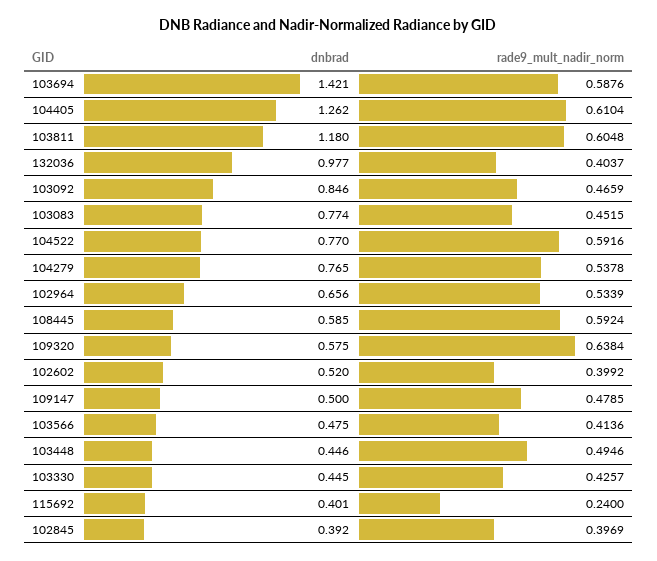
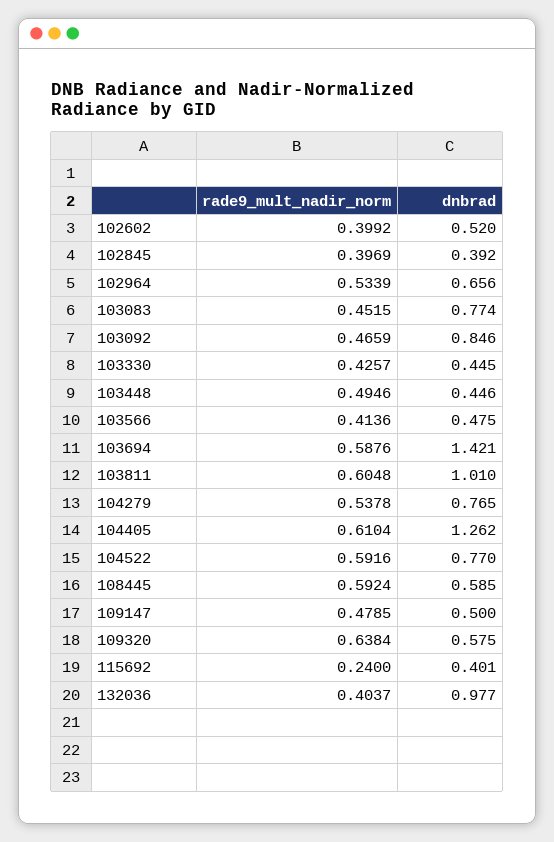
  {
    "dnbrad": {
      "103694": 1.421,
      "104405": 1.262,
-     "103811": 1.18,
+     "103811": 1.01,
      "132036": 0.977,
      "103092": 0.846,
      "103083": 0.774,
      "104522": 0.77,
      "104279": 0.765,
      "102964": 0.656,
      "108445": 0.585,
      "109320": 0.575,
      "102602": 0.52,
      "109147": 0.5,
      "103566": 0.475,
      "103448": 0.446,
      "103330": 0.445,
      "115692": 0.401,
      "102845": 0.392
    },
    "rade9_mult_nadir_norm": {
      "103694": 0.5876,
      "104405": 0.6104,
      "103811": 0.6048,
      "132036": 0.4037,
      "103092": 0.4659,
      "103083": 0.4515,
      "104522": 0.5916,
      "104279": 0.5378,
      "102964": 0.5339,
      "108445": 0.5924,
      "109320": 0.6384,
      "102602": 0.3992,
      "109147": 0.4785,
      "103566": 0.4136,
      "103448": 0.4946,
      "103330": 0.4257,
      "115692": 0.24,
      "102845": 0.3969
    }
  }

